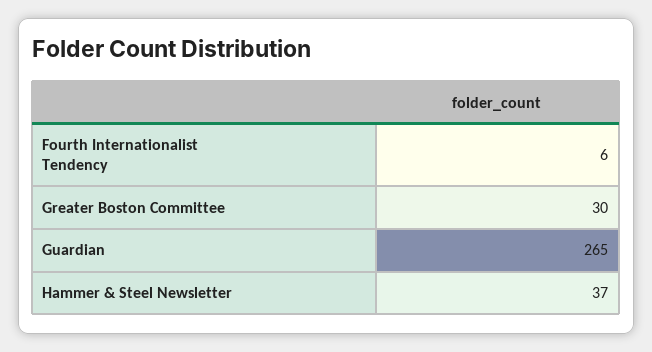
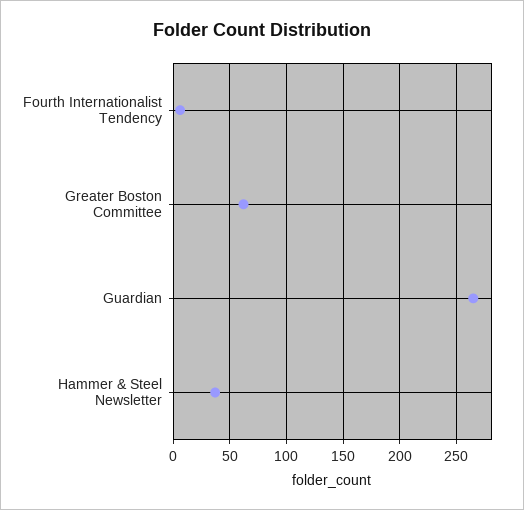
  {
    "Fourth Internationalist Tendency": 6,
-   "Greater Boston Committee": 30,
+   "Greater Boston Committee": 60,
    "Guardian": 265,
    "Hammer & Steel Newsletter": 37
  }

